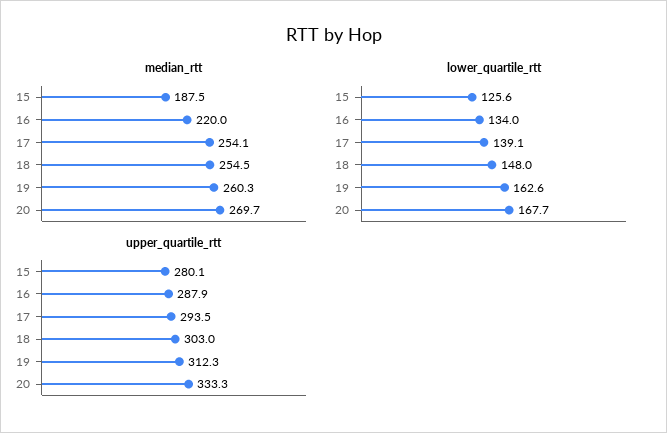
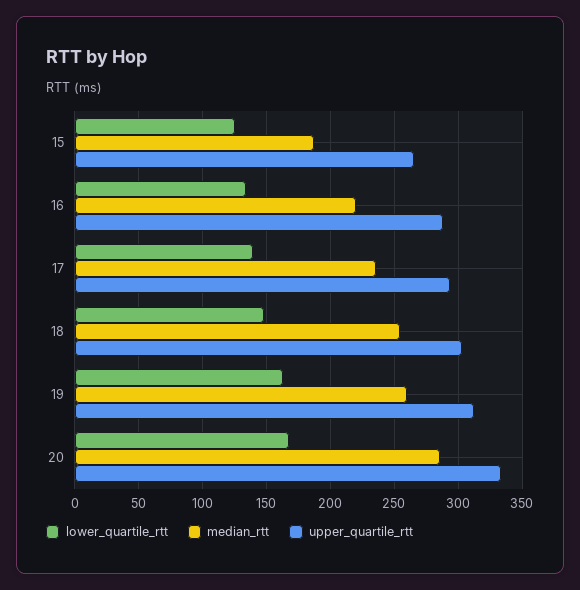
  {
    "median_rtt": {
      "15": 187.5,
      "16": 220,
-     "17": 254.1,
+     "17": 235,
      "18": 254.5,
      "19": 260.3,
-     "20": 269.7
+     "20": 285
    },
    "lower_quartile_rtt": {
      "15": 125.6,
      "16": 134,
      "17": 139.1,
      "18": 148,
      "19": 162.6,
      "20": 167.7
    },
    "upper_quartile_rtt": {
-     "15": 280.1,
+     "15": 265,
      "16": 287.9,
      "17": 293.5,
      "18": 303,
      "19": 312.3,
      "20": 333.3
    }
  }

